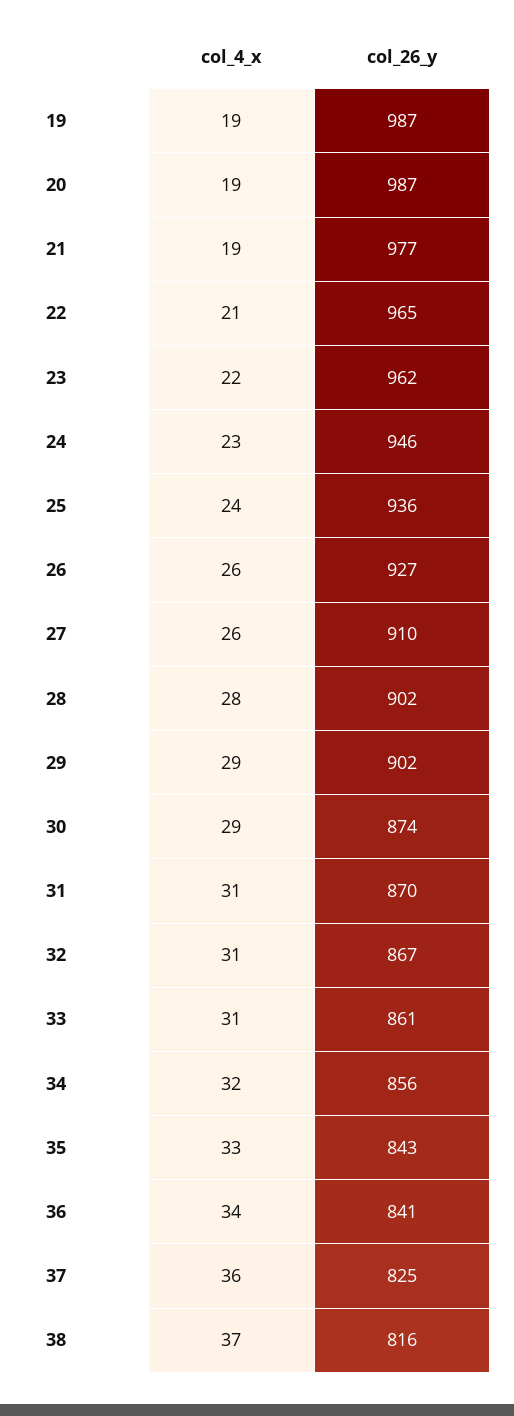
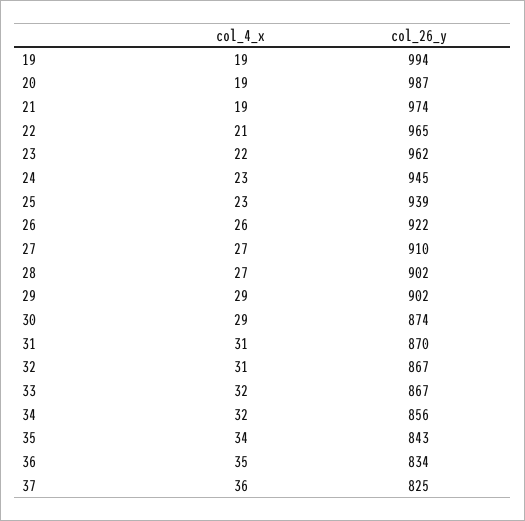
  {
    "col_4_x": {
      "19": 19,
      "20": 19,
      "21": 19,
      "22": 21,
      "23": 22,
      "24": 23,
-     "25": 24,
+     "25": 23,
      "26": 26,
-     "27": 26,
+     "27": 27,
-     "28": 28,
+     "28": 27,
      "29": 29,
      "30": 29,
      "31": 31,
      "32": 31,
-     "33": 31,
+     "33": 32,
      "34": 32,
-     "35": 33,
+     "35": 34,
-     "36": 34,
+     "36": 35,
-     "37": 36,
+     "37": 36
-     "38": 37
    },
    "col_26_y": {
-     "19": 987,
+     "19": 994,
      "20": 987,
-     "21": 977,
+     "21": 974,
      "22": 965,
      "23": 962,
-     "24": 946,
+     "24": 945,
-     "25": 936,
+     "25": 939,
-     "26": 927,
+     "26": 922,
      "27": 910,
      "28": 902,
      "29": 902,
      "30": 874,
      "31": 870,
      "32": 867,
-     "33": 861,
+     "33": 867,
      "34": 856,
      "35": 843,
-     "36": 841,
+     "36": 834,
-     "37": 825,
+     "37": 825
-     "38": 816
    }
  }

